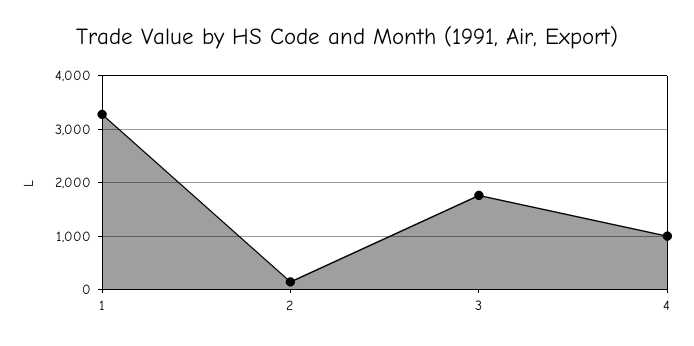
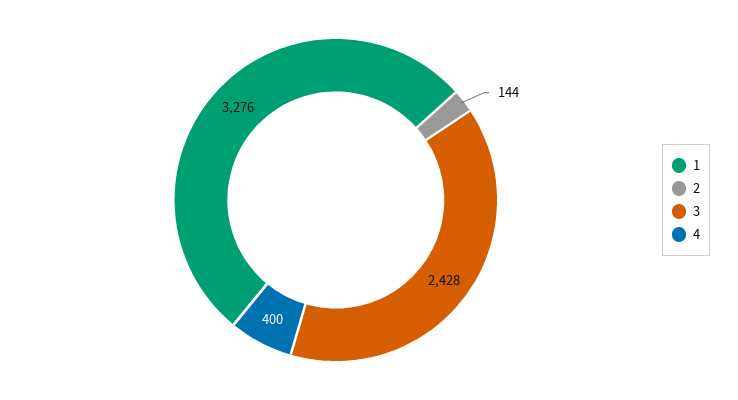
  {
    "1": 3276,
    "2": 144,
-   "3": 1800,
+   "3": 2428,
-   "4": 1000
+   "4": 400
  }

